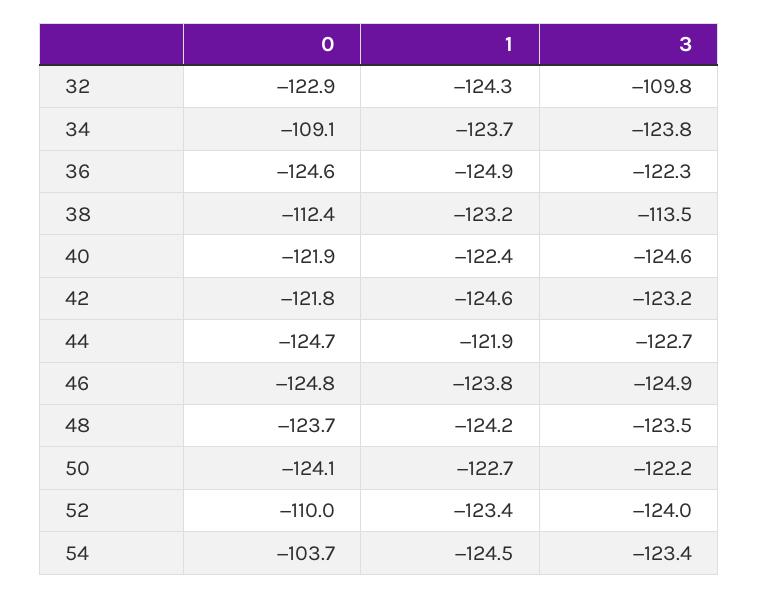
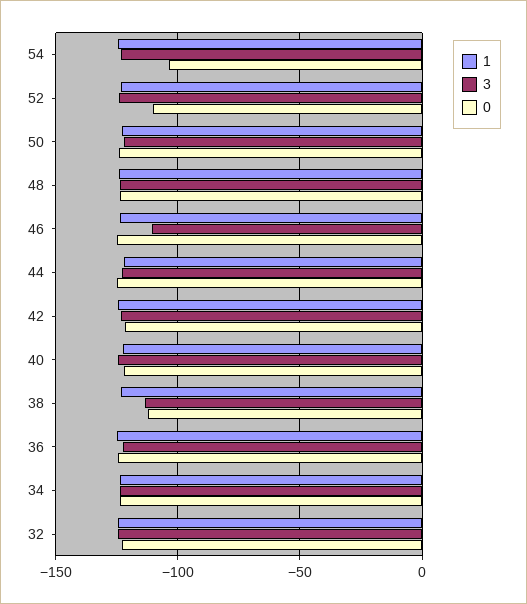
  {
    "0": {
      "32": -122.9,
-     "34": -109.1,
+     "34": -125,
      "36": -124.6,
      "38": -112.4,
      "40": -121.9,
      "42": -121.8,
      "44": -124.7,
      "46": -124.8,
      "48": -123.7,
      "50": -124.1,
      "52": -110,
      "54": -103.7
    },
    "1": {
      "32": -124.3,
      "34": -123.7,
      "36": -124.9,
      "38": -123.2,
      "40": -122.4,
      "42": -124.6,
      "44": -121.9,
      "46": -123.8,
      "48": -124.2,
      "50": -122.7,
      "52": -123.4,
      "54": -124.5
    },
    "3": {
-     "32": -109.8,
+     "32": -125,
      "34": -123.8,
      "36": -122.3,
      "38": -113.5,
      "40": -124.6,
      "42": -123.2,
      "44": -122.7,
-     "46": -124.9,
+     "46": -110,
      "48": -123.5,
      "50": -122.2,
      "52": -124,
      "54": -123.4
    }
  }

